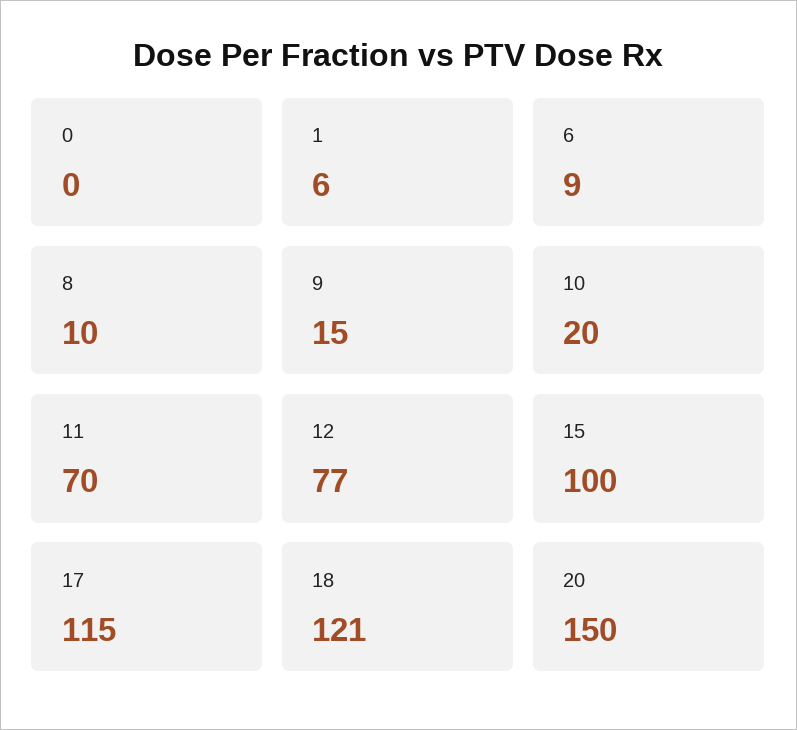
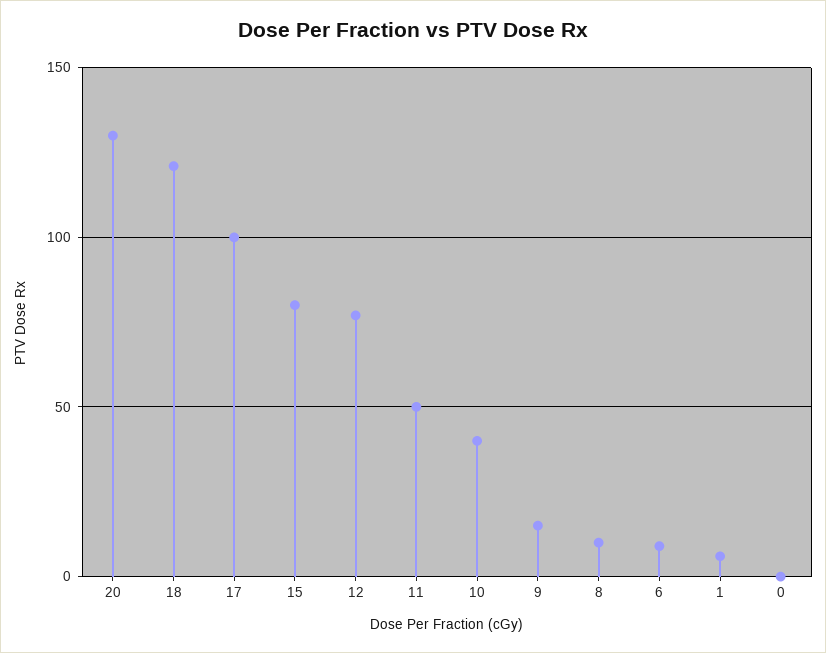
  {
    "0": 0,
    "1": 6,
    "6": 9,
    "8": 10,
    "9": 15,
-   "10": 20,
+   "10": 40,
-   "11": 70,
+   "11": 50,
    "12": 77,
-   "15": 100,
+   "15": 80,
-   "17": 115,
+   "17": 100,
    "18": 121,
-   "20": 150
+   "20": 130
  }

